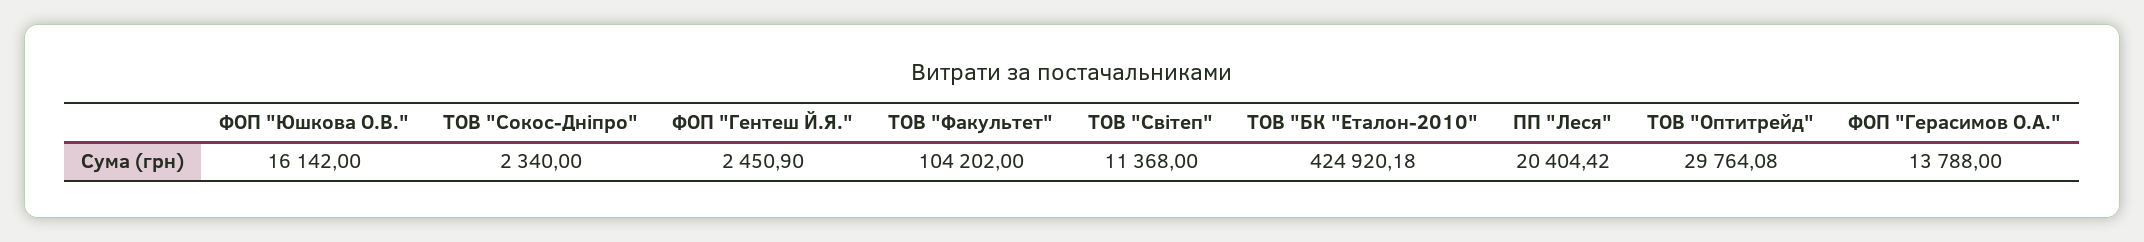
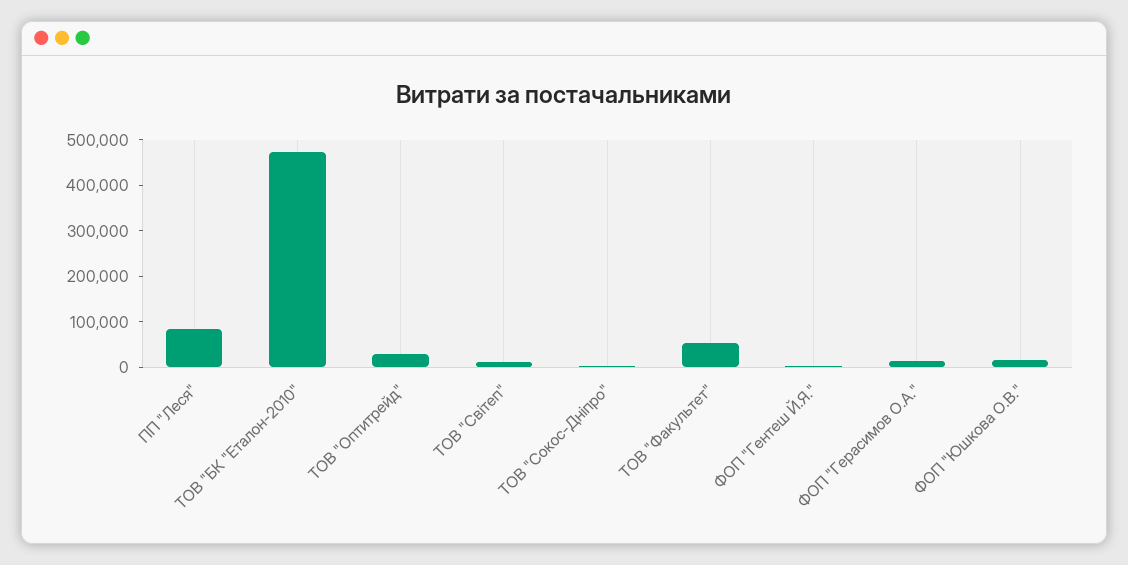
  {
    "ФОП \"Юшкова О.В.\"": 16142,
    "ТОВ \"Сокос-Дніпро\"": 2340,
    "ФОП \"Гентеш Й.Я.\"": 2450.9,
-   "ТОВ \"Факультет\"": 104202,
+   "ТОВ \"Факультет\"": 60000,
    "ТОВ \"Світеп\"": 11368,
-   "ТОВ \"БК \"Еталон-2010\"": 424920.18,
+   "ТОВ \"БК \"Еталон-2010\"": 480000,
-   "ПП \"Леся\"": 20404.42,
+   "ПП \"Леся\"": 80000,
    "ТОВ \"Оптитрейд\"": 29764.08,
    "ФОП \"Герасимов О.А.\"": 13788
  }

